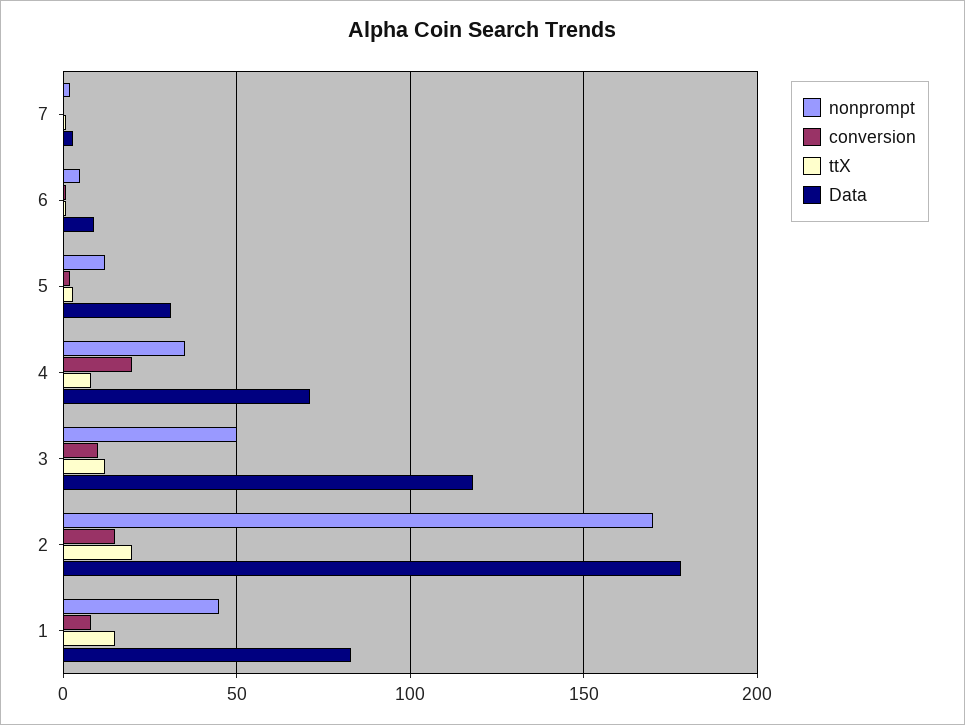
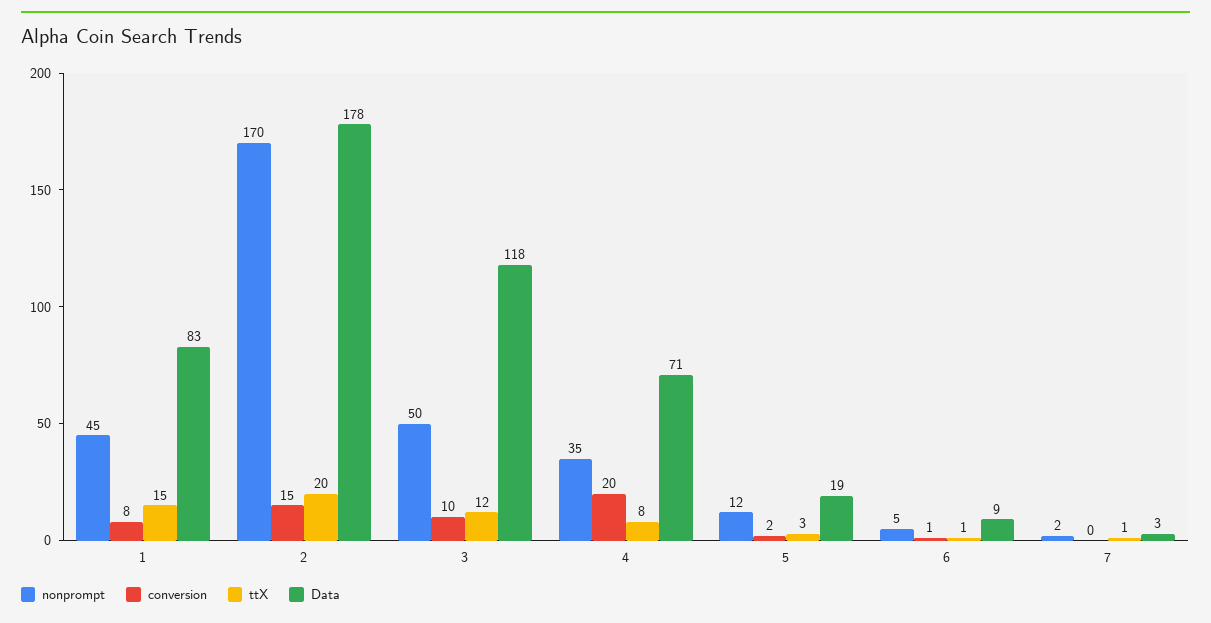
  {
    "nonprompt": {
      "7": 2,
      "6": 5,
      "5": 12,
      "4": 35,
      "3": 50,
      "2": 170,
      "1": 45
    },
    "conversion": {
      "7": 0,
      "6": 1,
      "5": 2,
      "4": 20,
      "3": 10,
      "2": 15,
      "1": 8
    },
    "ttX": {
      "7": 1,
      "6": 1,
      "5": 3,
      "4": 8,
      "3": 12,
      "2": 20,
      "1": 15
    },
    "Data": {
      "7": 3,
      "6": 9,
-     "5": 30,
+     "5": 19,
      "4": 71,
      "3": 118,
      "2": 178,
      "1": 83
    }
  }

